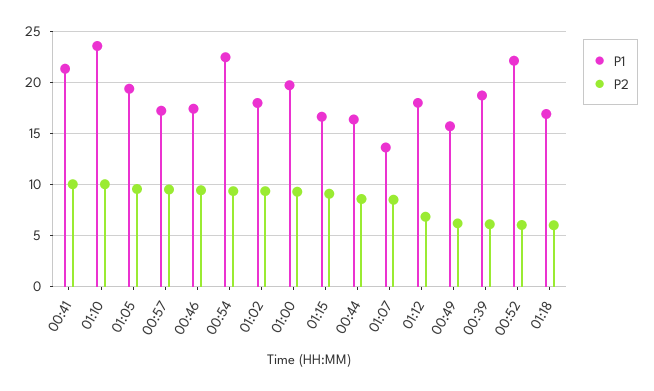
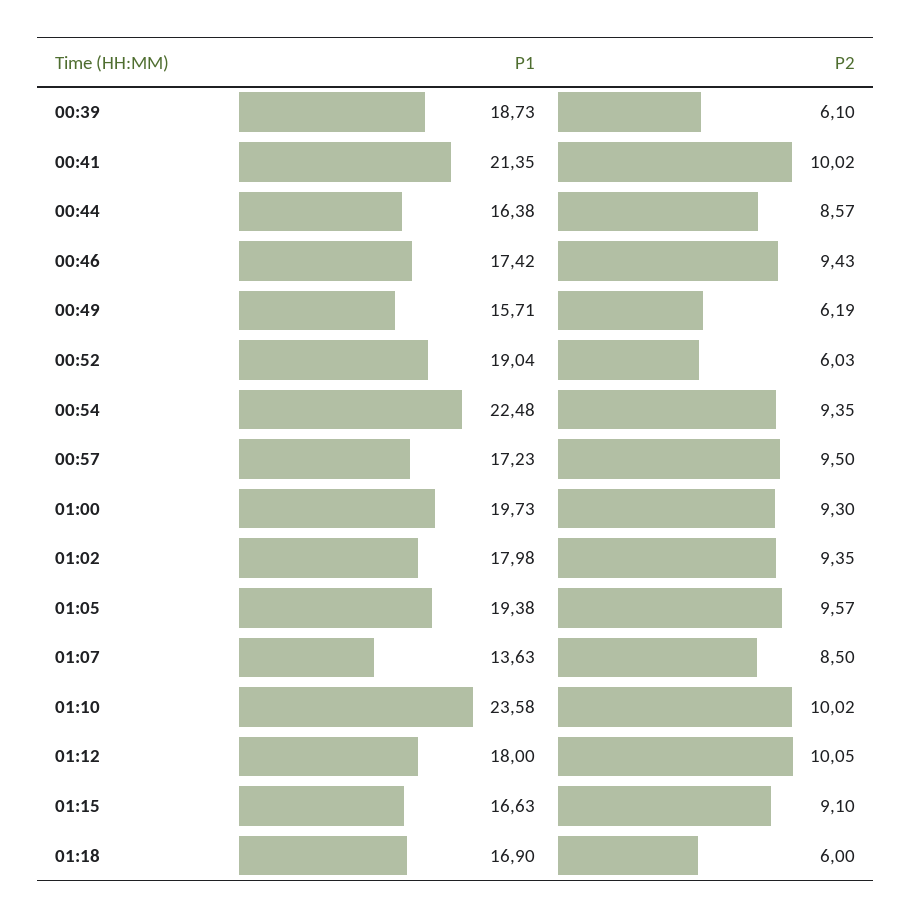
  {
    "P1": {
      "00:41": 21.35,
      "01:10": 23.58,
      "01:05": 19.38,
      "00:57": 17.23,
      "00:46": 17.42,
      "00:54": 22.48,
      "01:02": 17.98,
      "01:00": 19.73,
      "01:15": 16.63,
      "00:44": 16.38,
      "01:07": 13.63,
      "01:12": 18,
      "00:49": 15.71,
      "00:39": 18.73,
-     "00:52": 22,
+     "00:52": 19.04,
      "01:18": 16.9
    },
    "P2": {
      "00:41": 10.02,
      "01:10": 10.02,
      "01:05": 9.57,
      "00:57": 9.5,
      "00:46": 9.43,
      "00:54": 9.35,
      "01:02": 9.35,
      "01:00": 9.3,
      "01:15": 9.1,
      "00:44": 8.57,
      "01:07": 8.5,
-     "01:12": 7,
+     "01:12": 10.05,
      "00:49": 6.19,
      "00:39": 6.1,
      "00:52": 6.03,
      "01:18": 6
    }
  }

